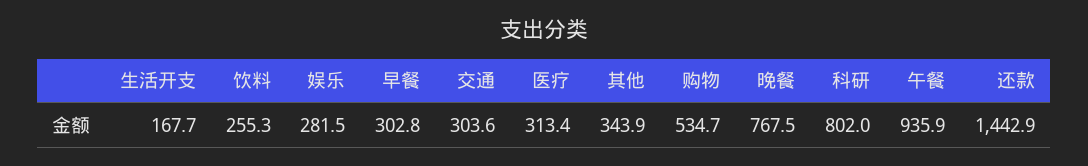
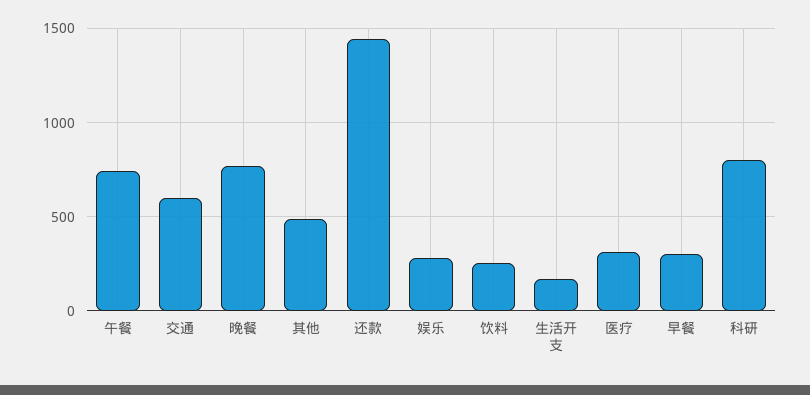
  {
    "生活开支": 167.7,
    "饮料": 255.3,
    "娱乐": 281.5,
    "早餐": 302.8,
-   "交通": 303.6,
+   "交通": 600,
    "医疗": 313.4,
-   "其他": 343.9,
+   "其他": 500,
-   "购物": 534.7,
    "晚餐": 767.5,
    "科研": 802,
-   "午餐": 935.9,
+   "午餐": 750,
    "还款": 1442.9
  }

